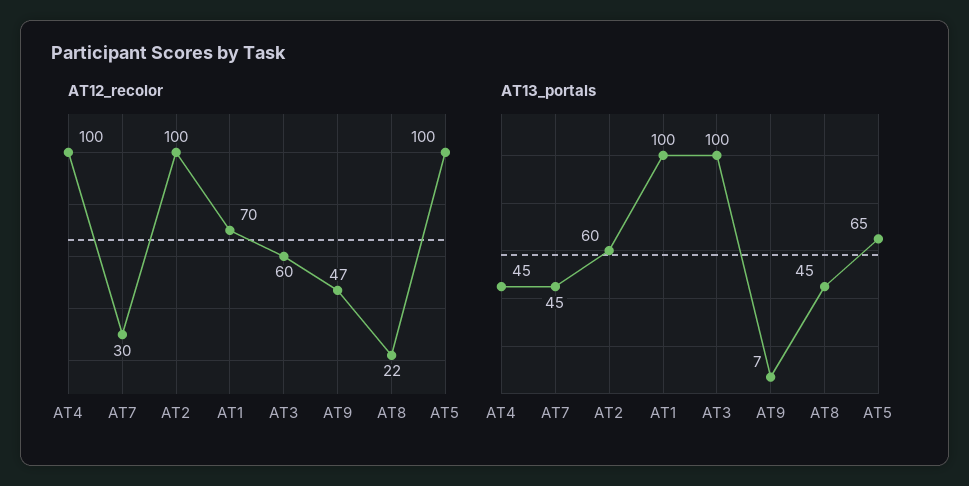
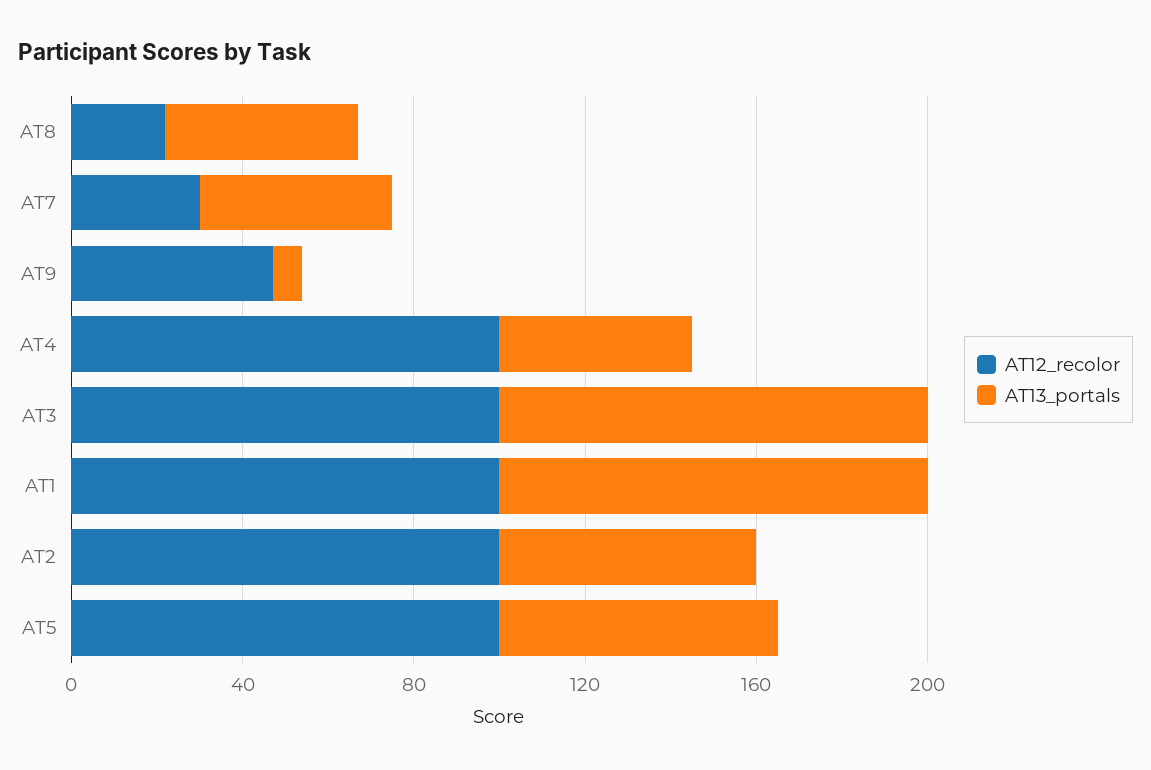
  {
    "AT12_recolor": {
      "AT4": 100,
      "AT7": 30,
      "AT2": 100,
-     "AT1": 70,
+     "AT1": 100,
-     "AT3": 60,
+     "AT3": 100,
      "AT9": 47,
      "AT8": 22,
      "AT5": 100
    },
    "AT13_portals": {
      "AT4": 45,
      "AT7": 45,
      "AT2": 60,
      "AT1": 100,
      "AT3": 100,
      "AT9": 7,
      "AT8": 45,
      "AT5": 65
    }
  }

